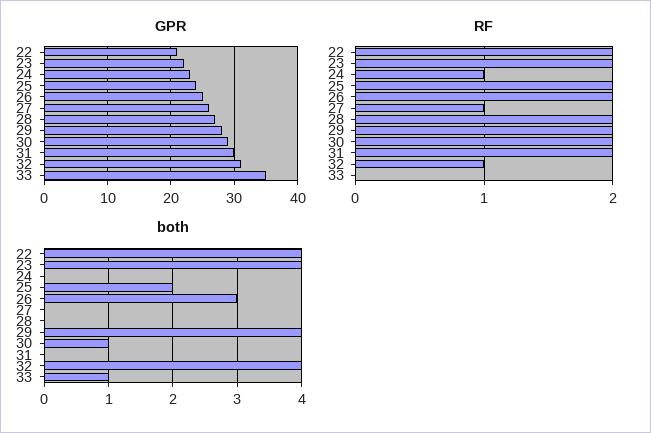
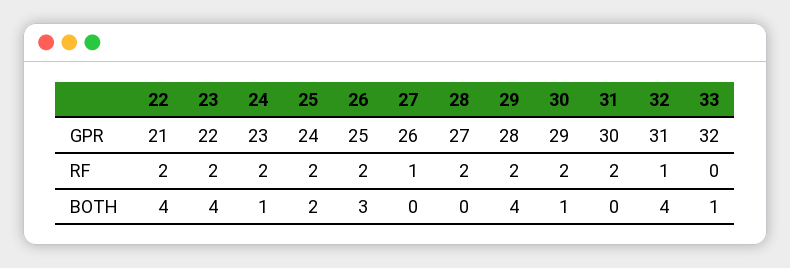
  {
    "GPR": {
      "22": 21,
      "23": 22,
      "24": 23,
      "25": 24,
      "26": 25,
      "27": 26,
      "28": 27,
      "29": 28,
      "30": 29,
      "31": 30,
      "32": 31,
-     "33": 35
+     "33": 32
    },
    "RF": {
      "22": 2,
      "23": 2,
-     "24": 1,
+     "24": 2,
      "25": 2,
      "26": 2,
      "27": 1,
      "28": 2,
      "29": 2,
      "30": 2,
      "31": 2,
      "32": 1,
      "33": 0
    },
    "both": {
      "22": 4,
      "23": 4,
-     "24": 0,
+     "24": 1,
      "25": 2,
      "26": 3,
      "27": 0,
      "28": 0,
      "29": 4,
      "30": 1,
      "31": 0,
      "32": 4,
      "33": 1
    }
  }

